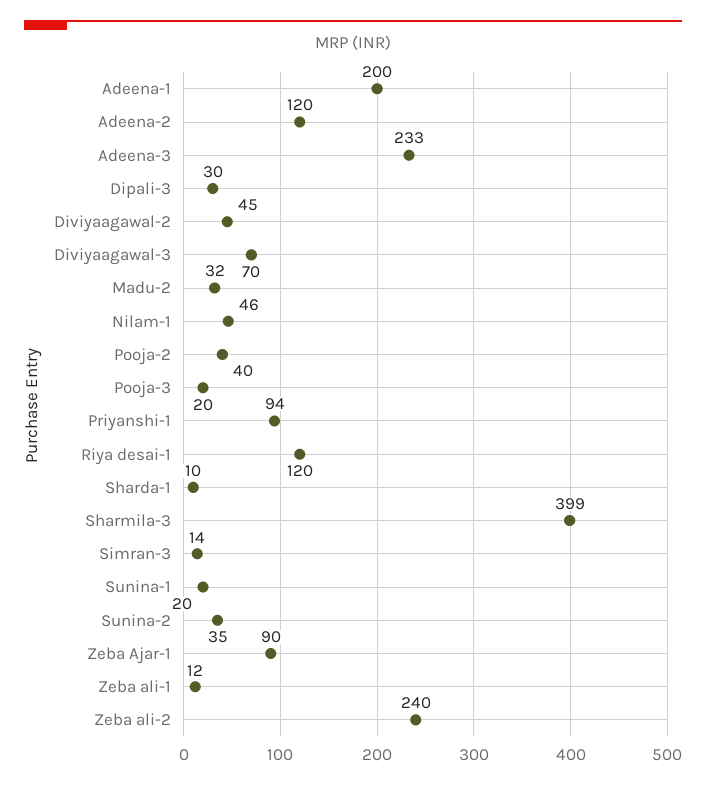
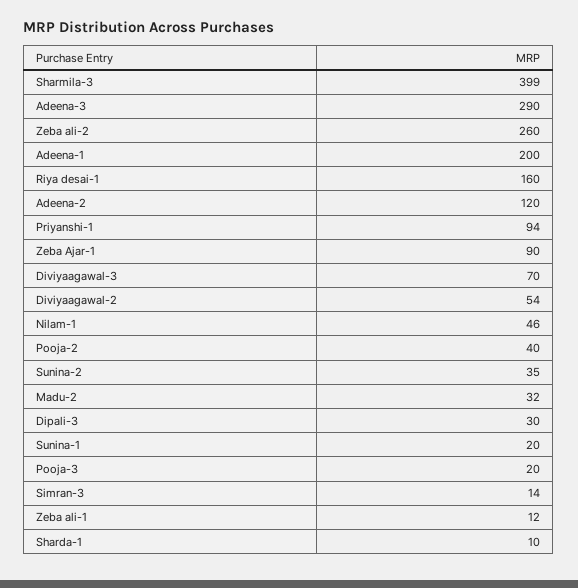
  {
    "Adeena-1": 200,
    "Adeena-2": 120,
-   "Adeena-3": 233,
+   "Adeena-3": 290,
    "Dipali-3": 30,
-   "Diviyaagawal-2": 45,
+   "Diviyaagawal-2": 54,
    "Diviyaagawal-3": 70,
    "Madu-2": 32,
    "Nilam-1": 46,
    "Pooja-2": 40,
    "Pooja-3": 20,
    "Priyanshi-1": 94,
-   "Riya desai-1": 120,
+   "Riya desai-1": 160,
    "Sharda-1": 10,
    "Sharmila-3": 399,
    "Simran-3": 14,
    "Sunina-1": 20,
    "Sunina-2": 35,
    "Zeba Ajar-1": 90,
    "Zeba ali-1": 12,
-   "Zeba ali-2": 240
+   "Zeba ali-2": 260
  }

